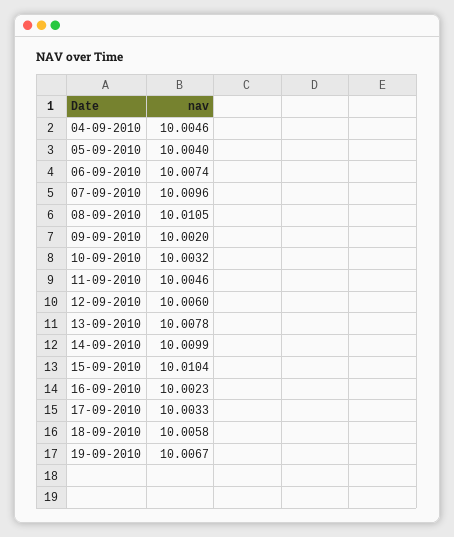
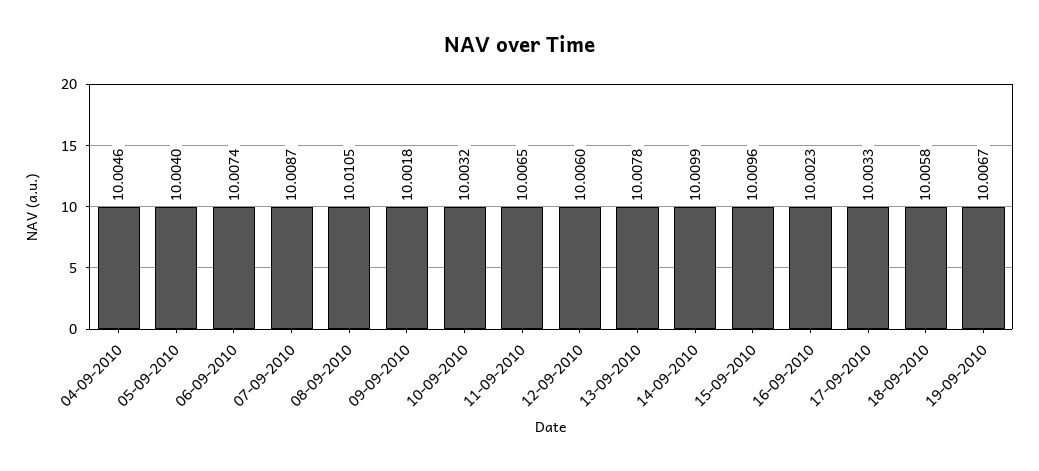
  {
    "04-09-2010": 10.0046,
    "05-09-2010": 10.004,
    "06-09-2010": 10.0074,
-   "07-09-2010": 10.0096,
+   "07-09-2010": 10.0087,
    "08-09-2010": 10.0105,
-   "09-09-2010": 10.002,
+   "09-09-2010": 10.0018,
    "10-09-2010": 10.0032,
-   "11-09-2010": 10.0046,
+   "11-09-2010": 10.0065,
    "12-09-2010": 10.006,
    "13-09-2010": 10.0078,
    "14-09-2010": 10.0099,
-   "15-09-2010": 10.0104,
+   "15-09-2010": 10.0096,
    "16-09-2010": 10.0023,
    "17-09-2010": 10.0033,
    "18-09-2010": 10.0058,
    "19-09-2010": 10.0067
  }

